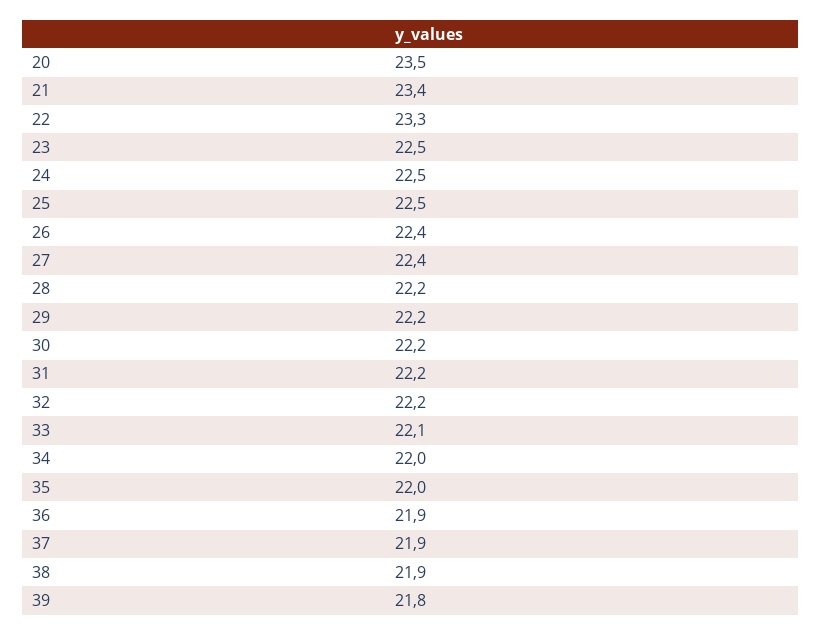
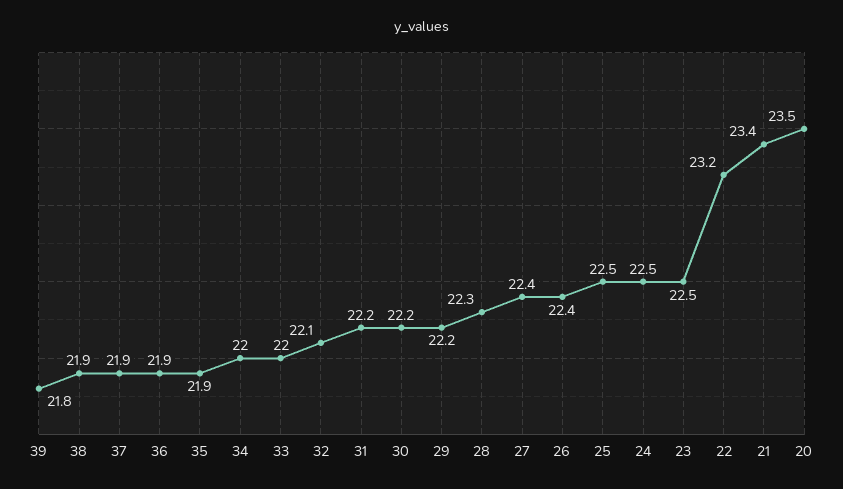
  {
    "20": 23.5,
    "21": 23.4,
-   "22": 23.3,
+   "22": 23.2,
    "23": 22.5,
    "24": 22.5,
    "25": 22.5,
    "26": 22.4,
    "27": 22.4,
-   "28": 22.2,
+   "28": 22.3,
    "29": 22.2,
    "30": 22.2,
    "31": 22.2,
-   "32": 22.2,
+   "32": 22.1,
-   "33": 22.1,
+   "33": 22,
    "34": 22,
-   "35": 22,
+   "35": 21.9,
    "36": 21.9,
    "37": 21.9,
    "38": 21.9,
    "39": 21.8
  }

